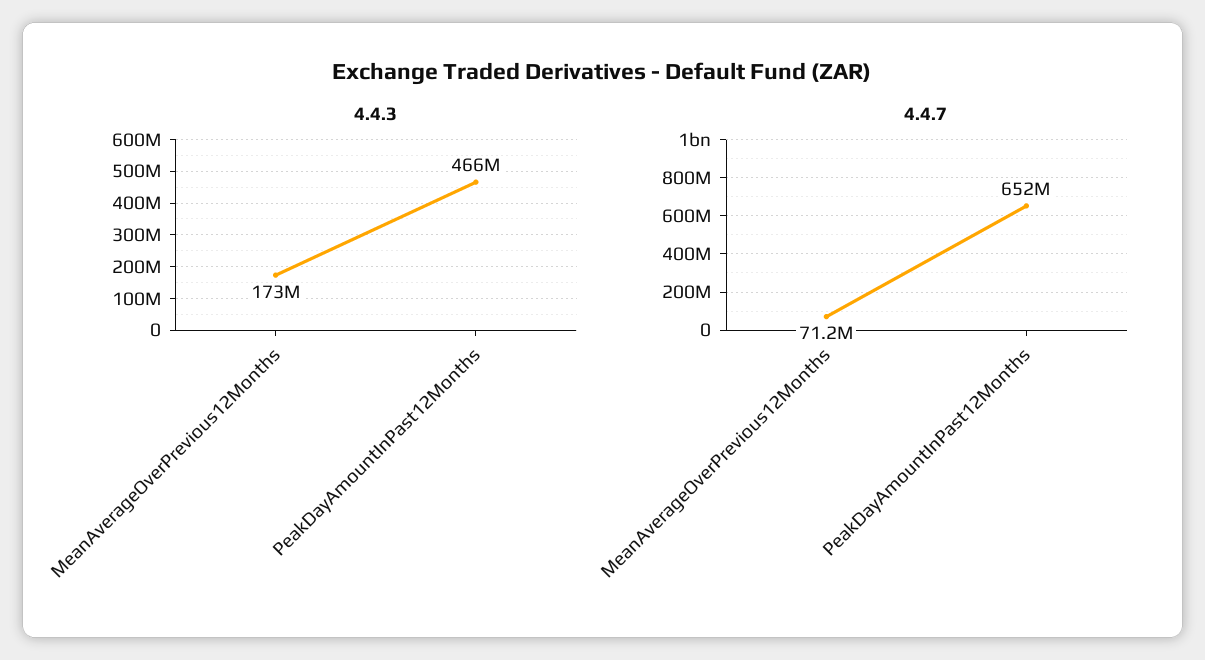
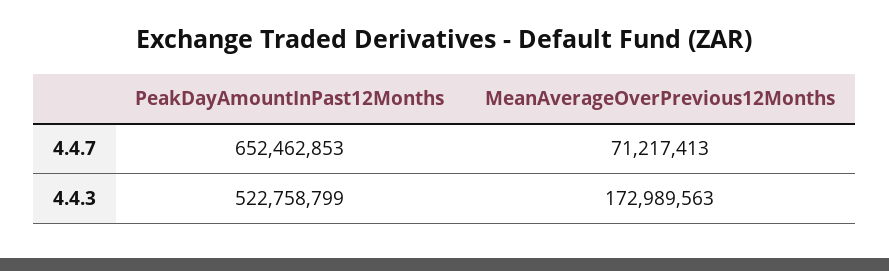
  {
    "4.4.3": {
      "MeanAverageOverPrevious12Months": 172989563,
-     "PeakDayAmountInPast12Months": 466000000
+     "PeakDayAmountInPast12Months": 522758799
    },
    "4.4.7": {
      "MeanAverageOverPrevious12Months": 71217413,
      "PeakDayAmountInPast12Months": 652462853
    }
  }

